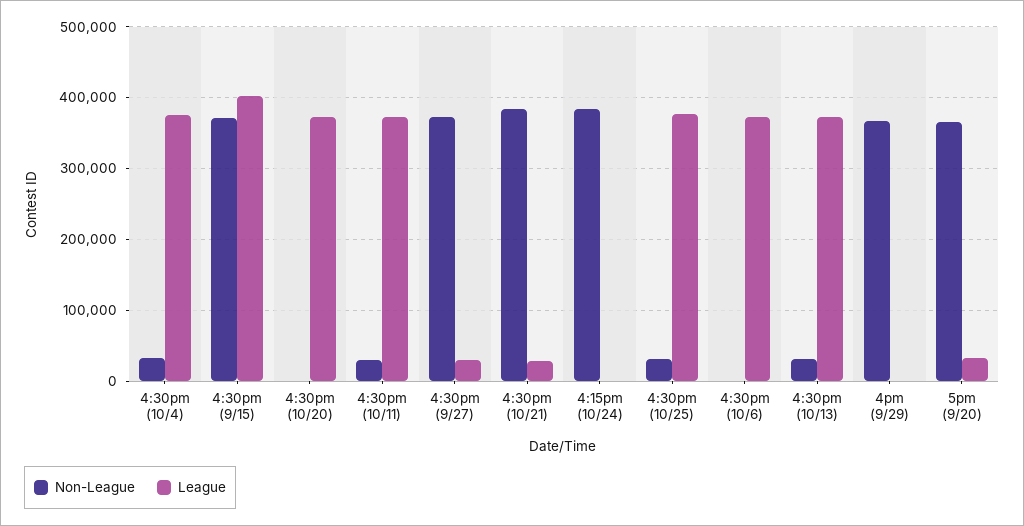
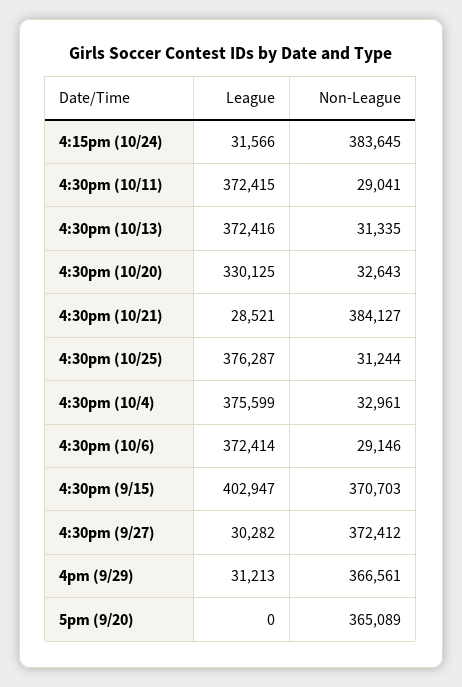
  {
    "Non-League": {
      "4:30pm (10/4)": 32961,
      "4:30pm (9/15)": 370703,
-     "4:30pm (10/20)": 0,
+     "4:30pm (10/20)": 32643,
      "4:30pm (10/11)": 29041,
      "4:30pm (9/27)": 372412,
      "4:30pm (10/21)": 384127,
      "4:15pm (10/24)": 383645,
      "4:30pm (10/25)": 31244,
-     "4:30pm (10/6)": 0,
+     "4:30pm (10/6)": 29146,
      "4:30pm (10/13)": 31335,
      "4pm (9/29)": 366561,
      "5pm (9/20)": 365089
    },
    "League": {
      "4:30pm (10/4)": 375599,
      "4:30pm (9/15)": 402947,
-     "4:30pm (10/20)": 370000,
+     "4:30pm (10/20)": 330125,
      "4:30pm (10/11)": 372415,
      "4:30pm (9/27)": 30282,
      "4:30pm (10/21)": 28521,
-     "4:15pm (10/24)": 0,
+     "4:15pm (10/24)": 31566,
      "4:30pm (10/25)": 376287,
      "4:30pm (10/6)": 372414,
      "4:30pm (10/13)": 372416,
-     "4pm (9/29)": 0,
+     "4pm (9/29)": 31213,
-     "5pm (9/20)": 30000
+     "5pm (9/20)": 0
    }
  }

